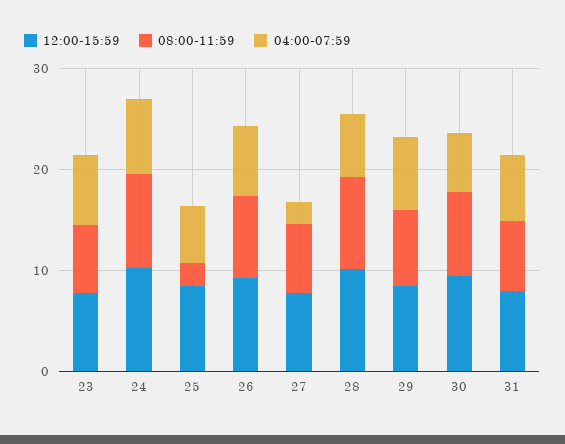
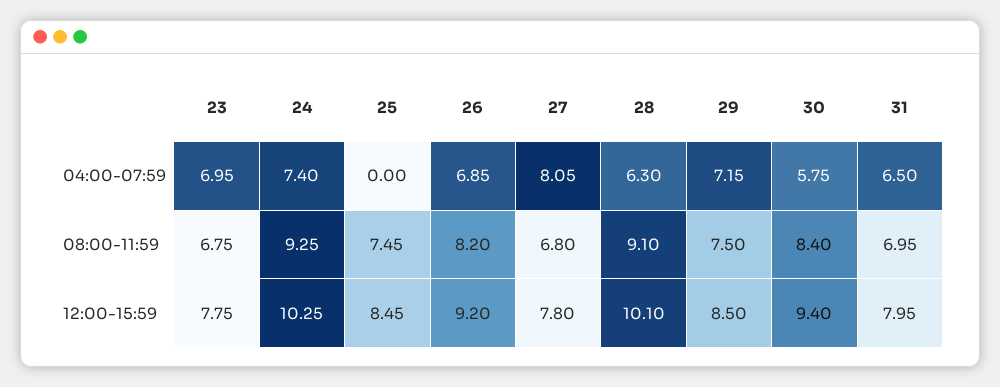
  {
    "12:00-15:59": {
      "23": 7.75,
      "24": 10.25,
      "25": 8.45,
      "26": 9.2,
      "27": 7.8,
      "28": 10.1,
      "29": 8.5,
      "30": 9.4,
      "31": 7.95
    },
    "08:00-11:59": {
      "23": 6.75,
      "24": 9.25,
-     "25": 2,
+     "25": 7.45,
      "26": 8.2,
      "27": 6.8,
      "28": 9.1,
      "29": 7.5,
      "30": 8.4,
      "31": 6.95
    },
    "04:00-07:59": {
      "23": 6.95,
      "24": 7.4,
-     "25": 6,
+     "25": 0,
      "26": 6.85,
-     "27": 2,
+     "27": 8.05,
      "28": 6.3,
      "29": 7.15,
      "30": 5.75,
      "31": 6.5
    }
  }

